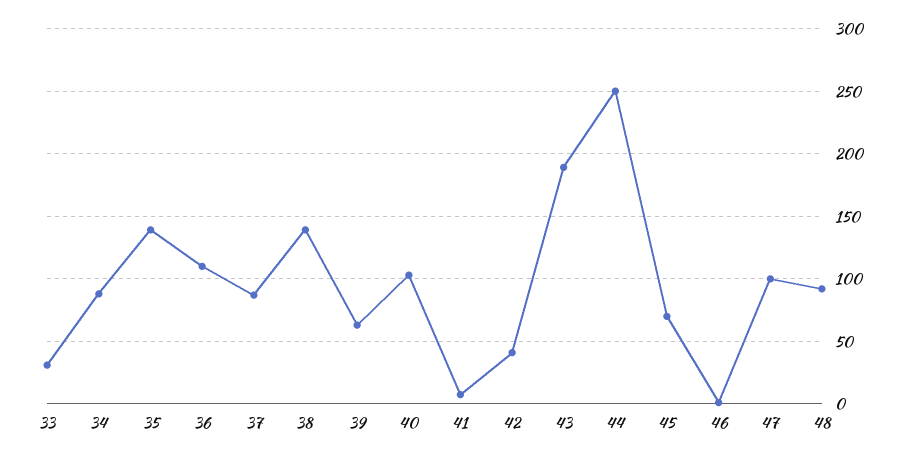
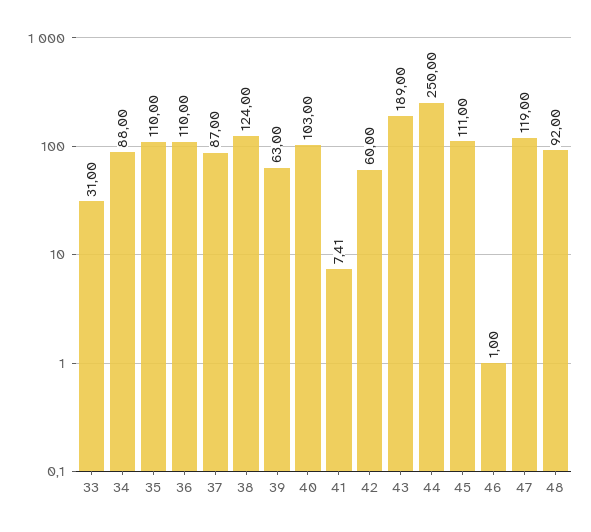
  {
    "33": 31,
    "34": 88,
-   "35": 140,
+   "35": 110,
    "36": 110,
    "37": 87,
-   "38": 140,
+   "38": 124,
    "39": 63,
    "40": 103,
    "41": 7.41,
-   "42": 40,
+   "42": 60,
    "43": 189,
    "44": 250,
-   "45": 70,
+   "45": 111,
    "46": 1,
-   "47": 100,
+   "47": 119,
    "48": 92
  }

